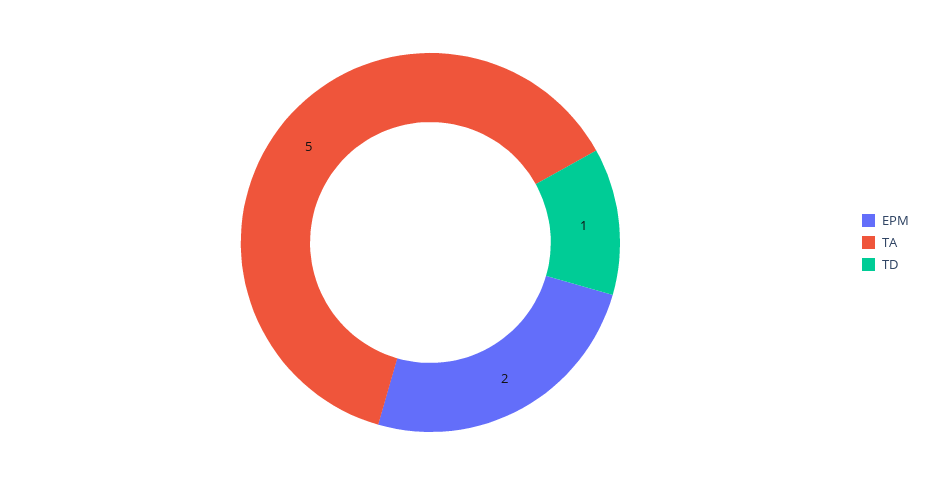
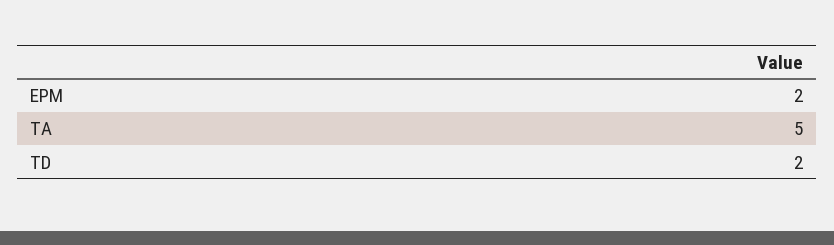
  {
    "EPM": 2,
    "TA": 5,
-   "TD": 1
+   "TD": 2
  }

